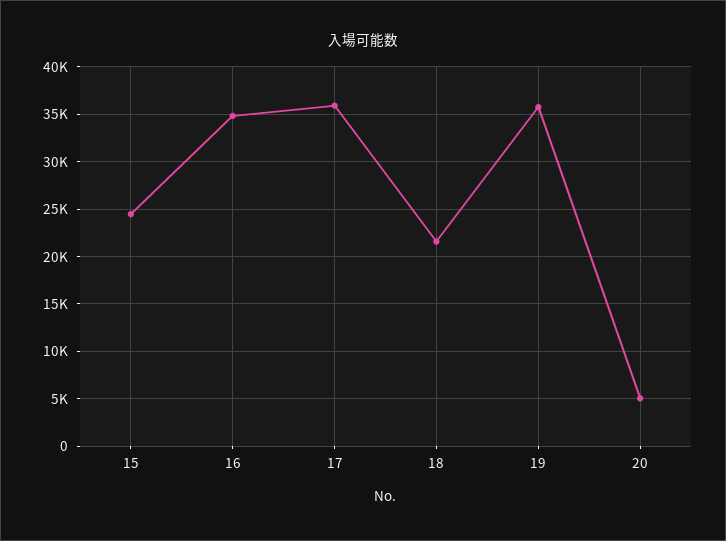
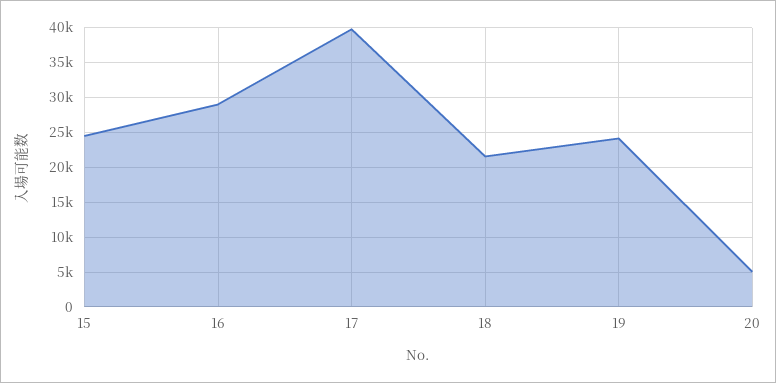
  {
    "15": 24000,
-   "16": 35000,
+   "16": 29000,
-   "17": 36000,
+   "17": 40000,
    "18": 22000,
-   "19": 36000,
+   "19": 24000,
    "20": 5000
  }

